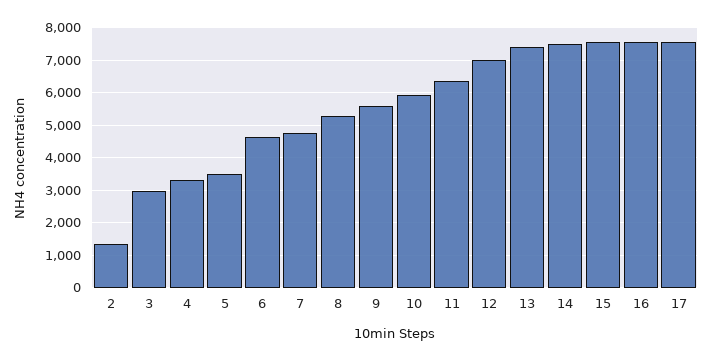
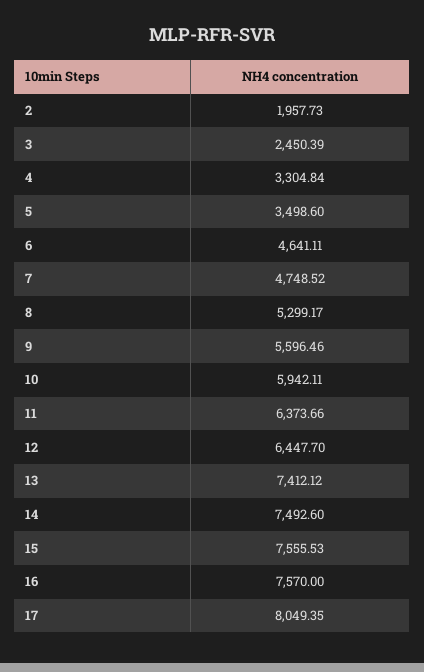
  {
-   "2": 1400,
+   "2": 1957.73,
-   "3": 3000,
+   "3": 2450.39,
    "4": 3304.84,
    "5": 3498.6,
    "6": 4641.11,
    "7": 4748.52,
    "8": 5299.17,
    "9": 5596.46,
    "10": 5942.11,
    "11": 6373.66,
-   "12": 7000,
+   "12": 6447.7,
    "13": 7412.12,
    "14": 7492.6,
    "15": 7555.53,
    "16": 7570,
-   "17": 7600
+   "17": 8049.35
  }

